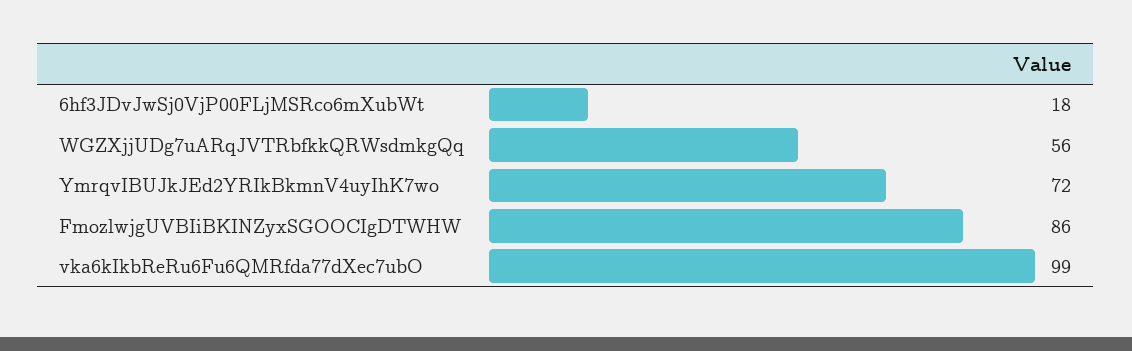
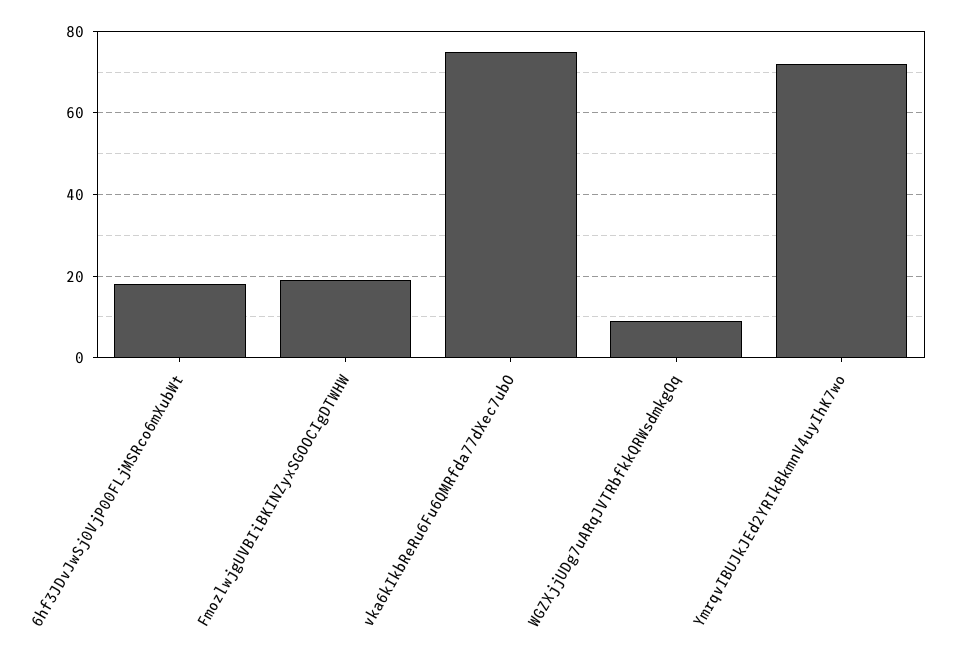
  {
    "6hf3JDvJwSj0VjP00FLjMSRco6mXubWt": 18,
-   "WGZXjjUDg7uARqJVTRbfkkQRWsdmkgQq": 56,
+   "WGZXjjUDg7uARqJVTRbfkkQRWsdmkgQq": 10,
    "YmrqvIBUJkJEd2YRIkBkmnV4uyIhK7wo": 72,
-   "FmozlwjgUVBIiBKINZyxSGOOCIgDTWHW": 86,
+   "FmozlwjgUVBIiBKINZyxSGOOCIgDTWHW": 20,
-   "vka6kIkbReRu6Fu6QMRfda77dXec7ubO": 99
+   "vka6kIkbReRu6Fu6QMRfda77dXec7ubO": 75
  }

